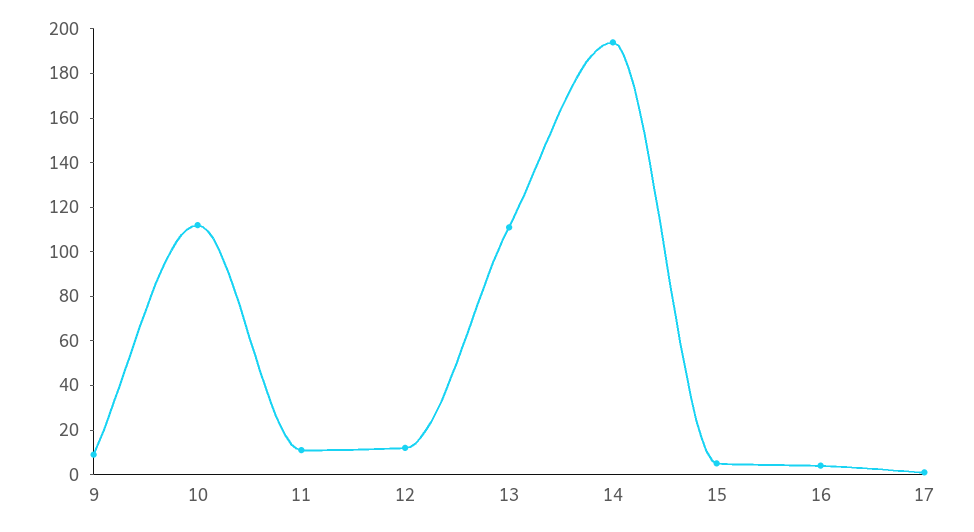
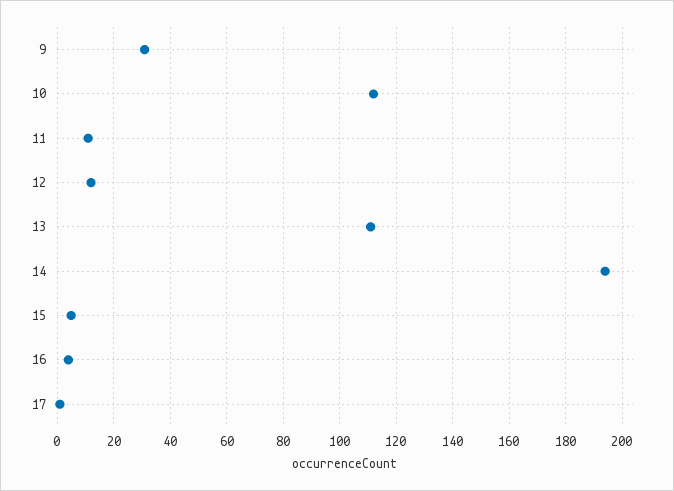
  {
-   "9": 10,
+   "9": 30,
    "10": 110,
    "11": 10,
    "12": 10,
    "13": 110,
    "14": 195,
    "15": 5,
    "16": 5,
    "17": 0
  }

